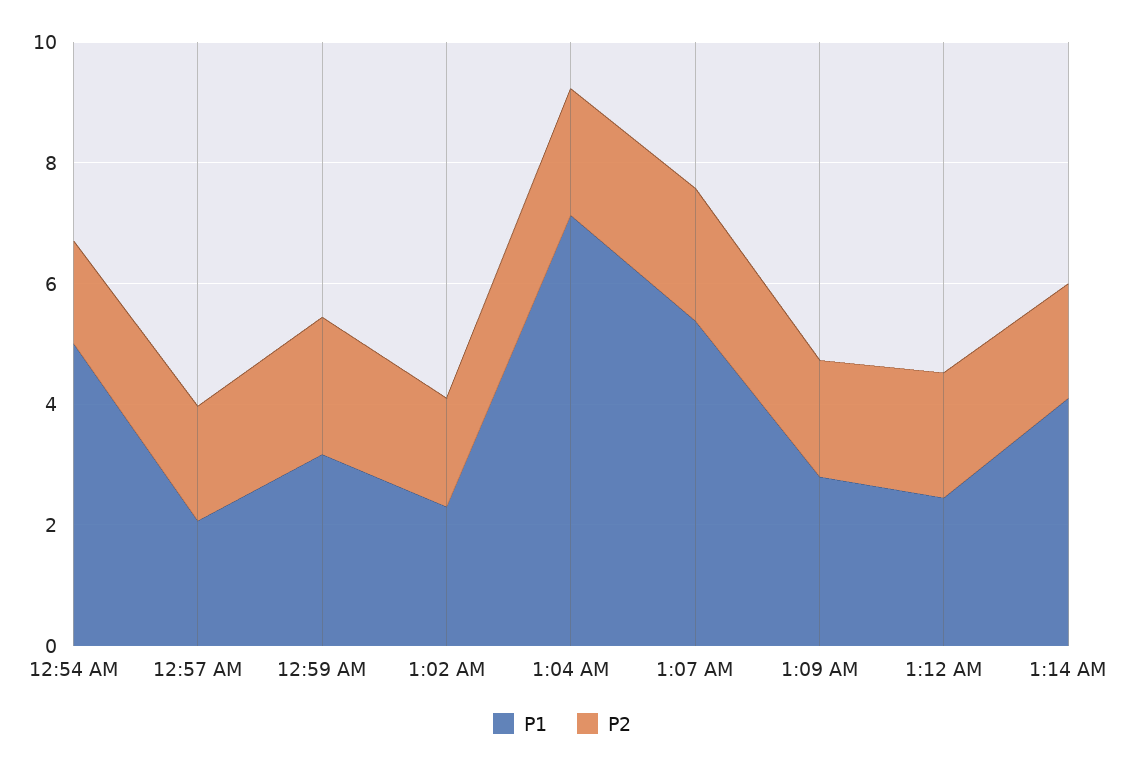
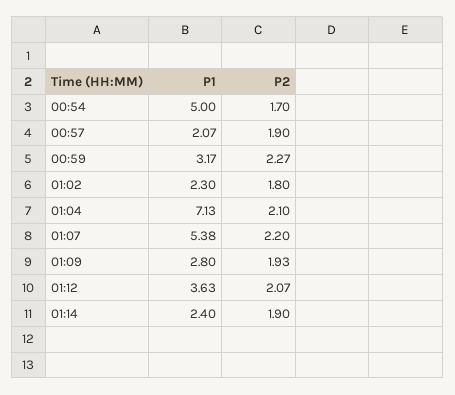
  {
    "P1": {
      "12:54 AM": 5,
      "12:57 AM": 2.07,
      "12:59 AM": 3.17,
      "1:02 AM": 2.3,
      "1:04 AM": 7.13,
      "1:07 AM": 5.38,
      "1:09 AM": 2.8,
-     "1:12 AM": 2.5,
+     "1:12 AM": 3.63,
-     "1:14 AM": 4
+     "1:14 AM": 2.4
    },
    "P2": {
      "12:54 AM": 1.7,
      "12:57 AM": 1.9,
      "12:59 AM": 2.27,
      "1:02 AM": 1.8,
      "1:04 AM": 2.1,
      "1:07 AM": 2.2,
      "1:09 AM": 1.93,
      "1:12 AM": 2.07,
      "1:14 AM": 1.9
    }
  }

